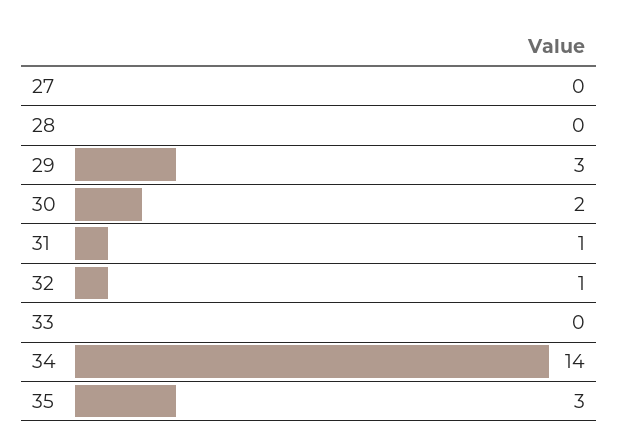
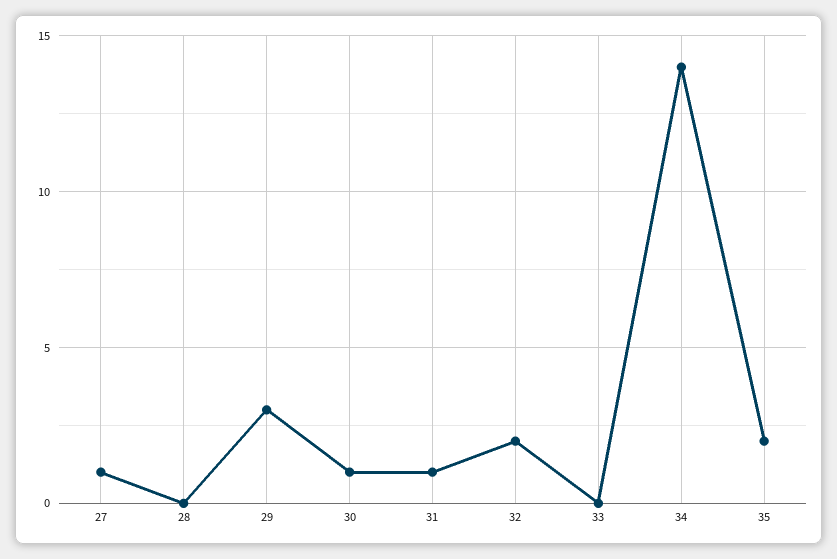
  {
-   "27": 0,
+   "27": 1,
    "28": 0,
    "29": 3,
-   "30": 2,
+   "30": 1,
    "31": 1,
-   "32": 1,
+   "32": 2,
    "33": 0,
    "34": 14,
-   "35": 3
+   "35": 2
  }

